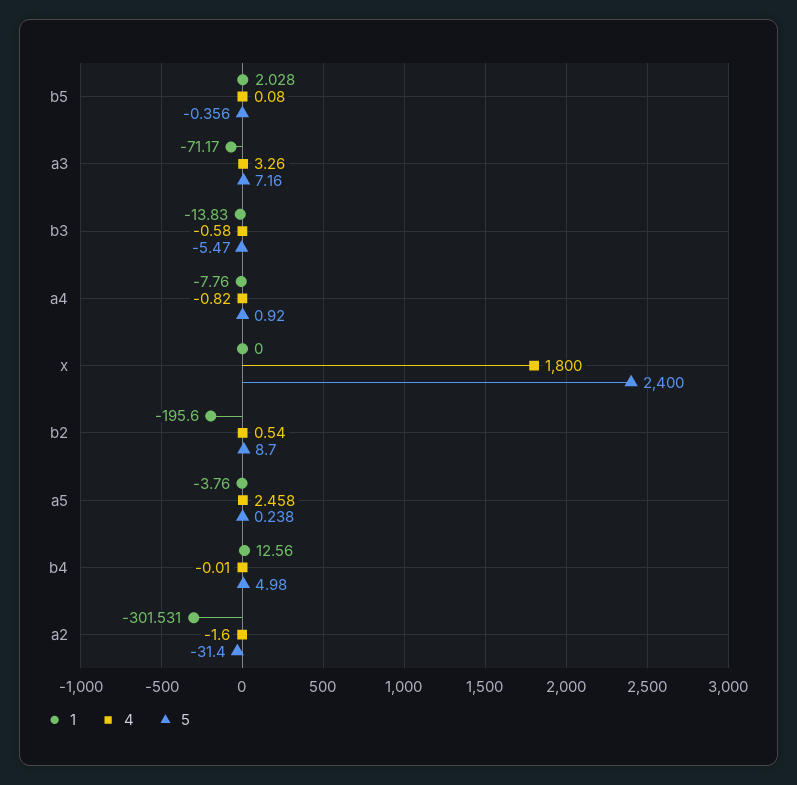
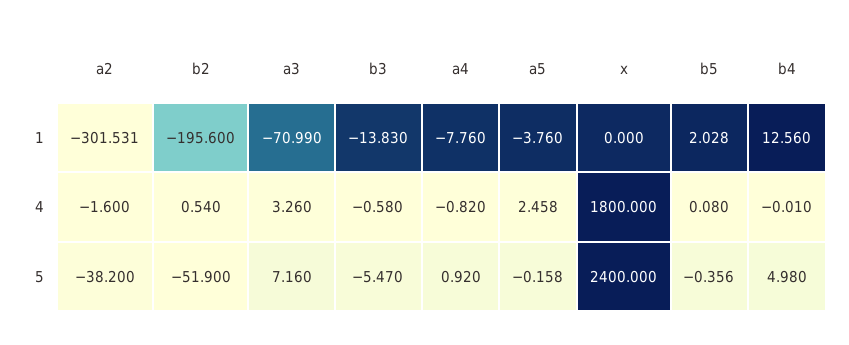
  {
    "1": {
      "b5": 2.028,
-     "a3": -71.17,
+     "a3": -70.99,
      "b3": -13.83,
      "a4": -7.76,
      "x": 0,
      "b2": -195.6,
      "a5": -3.76,
      "b4": 12.56,
      "a2": -301.531
    },
    "4": {
      "b5": 0.08,
      "a3": 3.26,
      "b3": -0.58,
      "a4": -0.82,
      "x": 1800,
      "b2": 0.54,
      "a5": 2.458,
      "b4": -0.01,
      "a2": -1.6
    },
    "5": {
      "b5": -0.356,
      "a3": 7.16,
      "b3": -5.47,
      "a4": 0.92,
      "x": 2400,
-     "b2": 8.7,
+     "b2": -51.9,
-     "a5": 0.238,
+     "a5": -0.158,
      "b4": 4.98,
-     "a2": -31.4
+     "a2": -38.2
    }
  }

